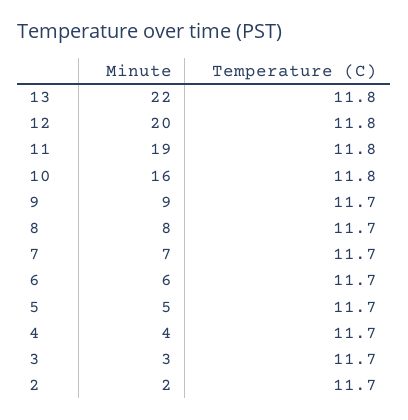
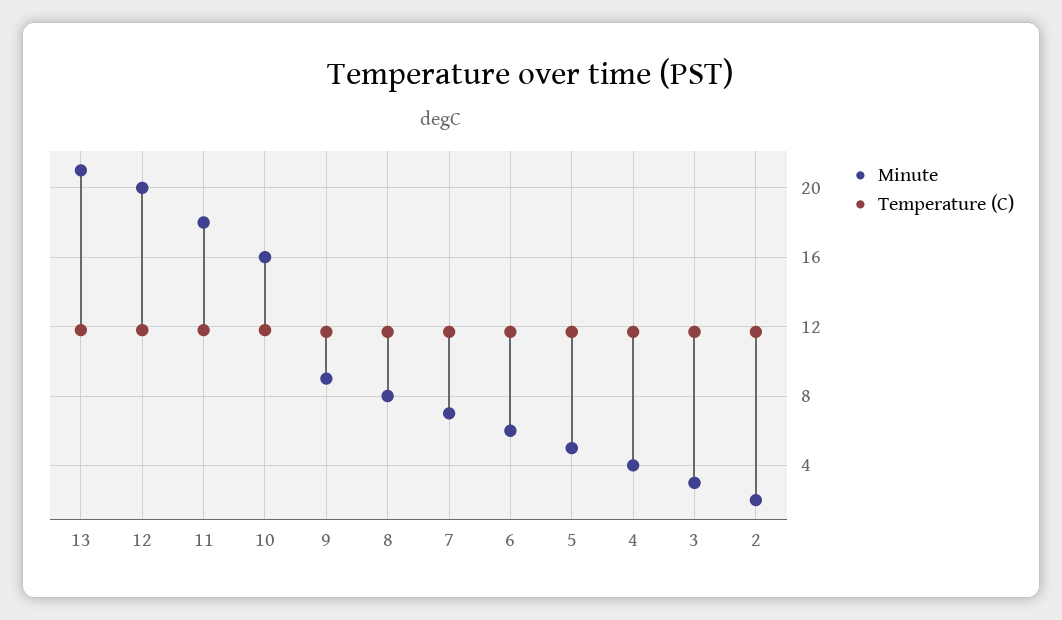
  {
    "Minute": {
-     "13": 22,
+     "13": 21,
      "12": 20,
-     "11": 19,
+     "11": 18,
      "10": 16,
      "9": 9,
      "8": 8,
      "7": 7,
      "6": 6,
      "5": 5,
      "4": 4,
      "3": 3,
      "2": 2
    },
    "Temperature (C)": {
      "13": 11.8,
      "12": 11.8,
      "11": 11.8,
      "10": 11.8,
      "9": 11.7,
      "8": 11.7,
      "7": 11.7,
      "6": 11.7,
      "5": 11.7,
      "4": 11.7,
      "3": 11.7,
      "2": 11.7
    }
  }

